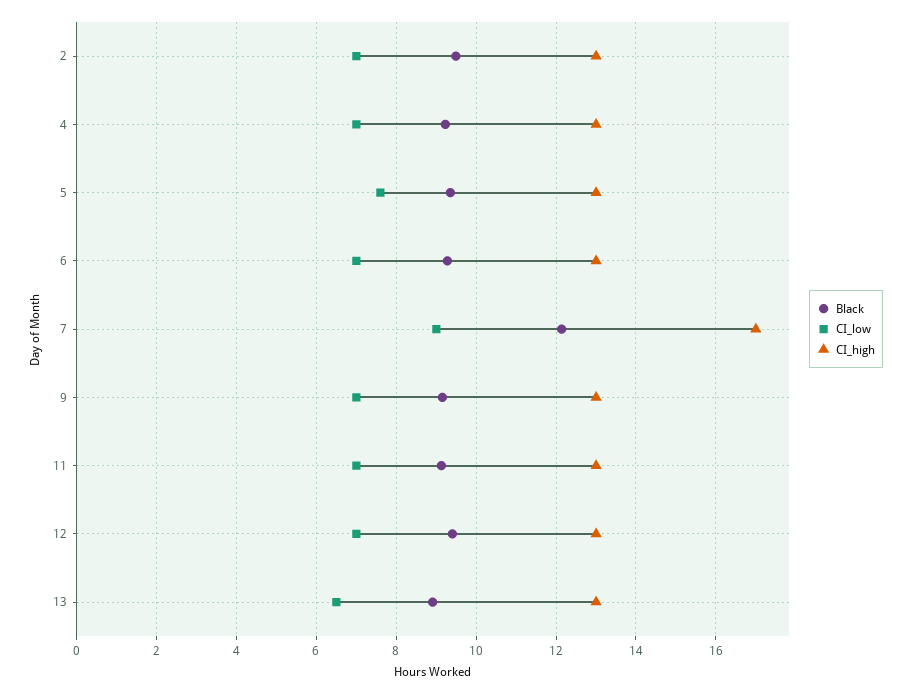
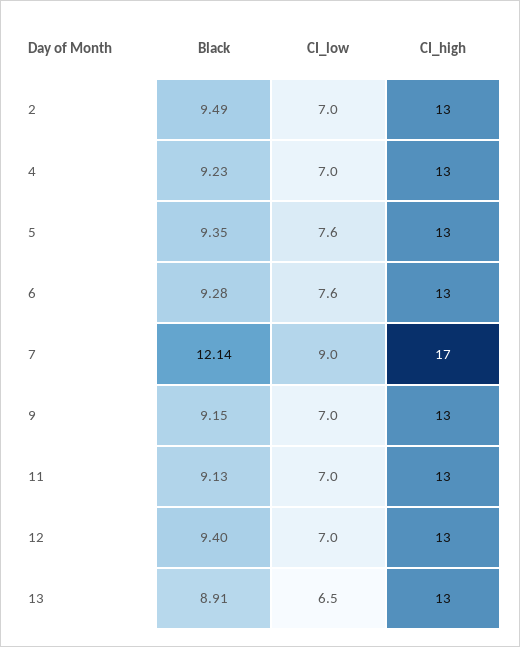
  {
    "Black": {
      "2": 9.49,
      "4": 9.23,
      "5": 9.35,
      "6": 9.28,
      "7": 12.14,
      "9": 9.15,
      "11": 9.13,
      "12": 9.4,
      "13": 8.91
    },
    "CI_low": {
      "2": 7,
      "4": 7,
      "5": 7.6,
-     "6": 7,
+     "6": 7.6,
      "7": 9,
      "9": 7,
      "11": 7,
      "12": 7,
      "13": 6.5
    },
    "CI_high": {
      "2": 13,
      "4": 13,
      "5": 13,
      "6": 13,
      "7": 17,
      "9": 13,
      "11": 13,
      "12": 13,
      "13": 13
    }
  }

